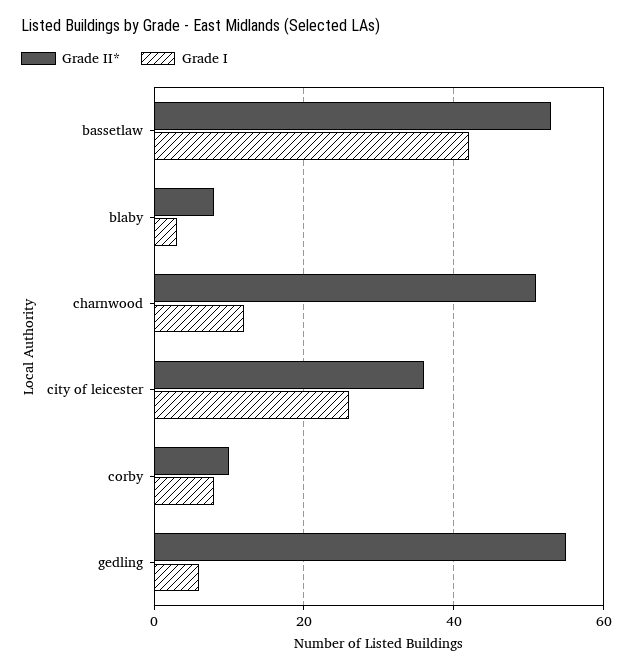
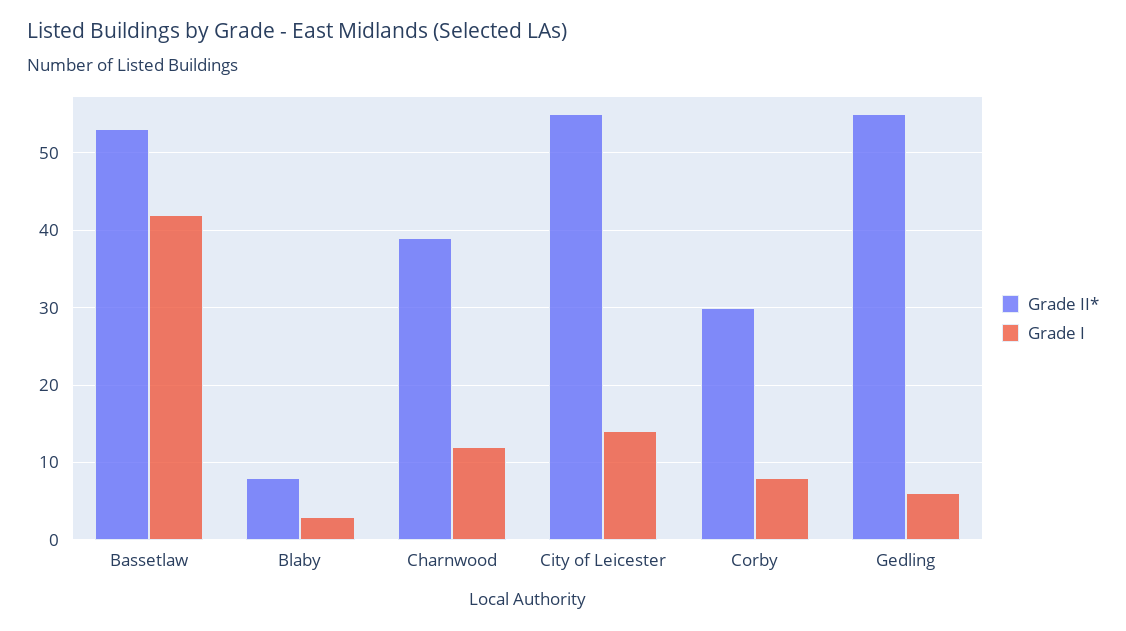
  {
    "Grade II*": {
      "bassetlaw": 53,
      "blaby": 8,
-     "charnwood": 50,
+     "charnwood": 39,
-     "city of leicester": 35,
+     "city of leicester": 55,
-     "corby": 10,
+     "corby": 30,
      "gedling": 55
    },
    "Grade I": {
      "bassetlaw": 42,
      "blaby": 3,
      "charnwood": 12,
-     "city of leicester": 25,
+     "city of leicester": 14,
      "corby": 8,
      "gedling": 6
    }
  }

